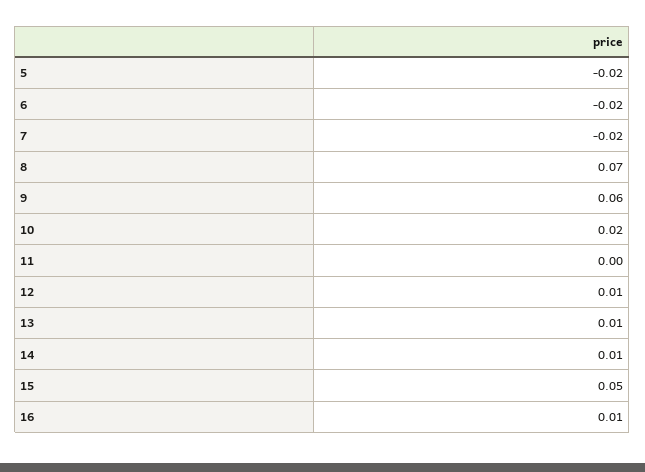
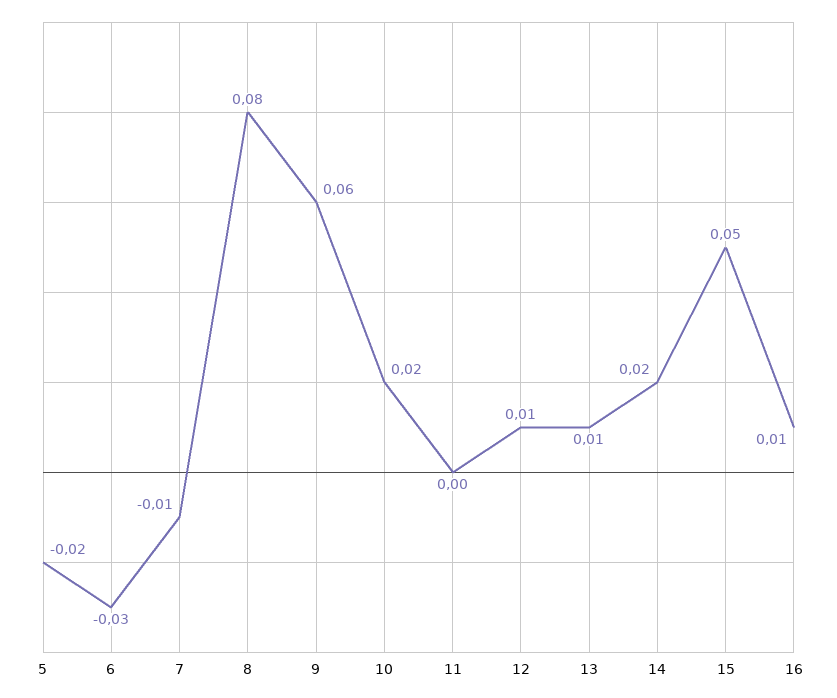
  {
    "5": -0.02,
-   "6": -0.02,
+   "6": -0.03,
-   "7": -0.02,
+   "7": -0.01,
-   "8": 0.07,
+   "8": 0.08,
    "9": 0.06,
    "10": 0.02,
    "11": 0,
    "12": 0.01,
    "13": 0.01,
-   "14": 0.01,
+   "14": 0.02,
    "15": 0.05,
    "16": 0.01
  }

